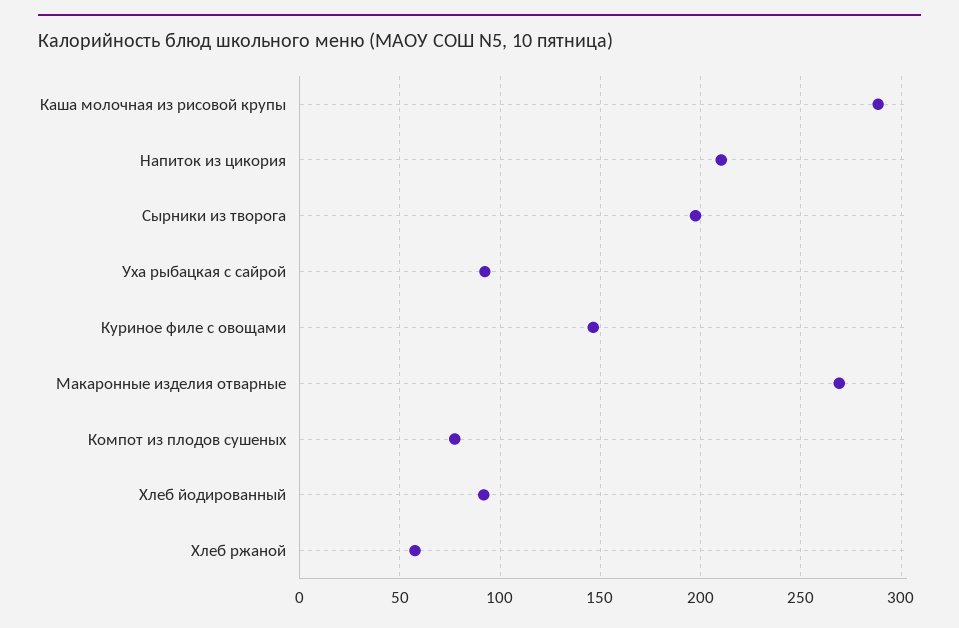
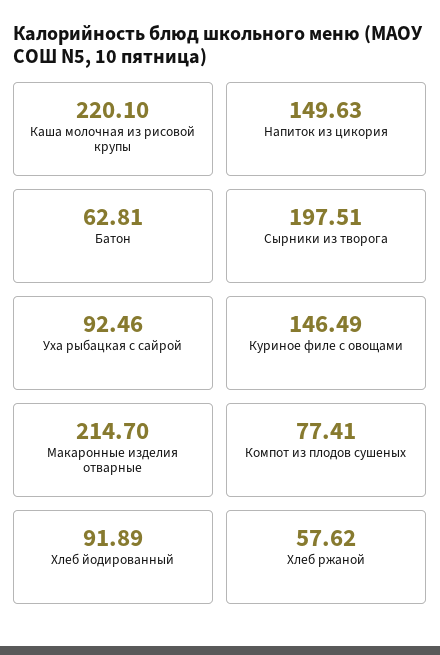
  {
-   "Каша молочная из рисовой крупы": 290,
+   "Каша молочная из рисовой крупы": 220.1,
-   "Напиток из цикория": 210,
+   "Напиток из цикория": 149.63,
    "Сырники из творога": 197.51,
    "Уха рыбацкая с сайрой": 92.46,
    "Куриное филе с овощами": 146.49,
-   "Макаронные изделия отварные": 270,
+   "Макаронные изделия отварные": 214.7,
    "Компот из плодов сушеных": 77.41,
    "Хлеб йодированный": 91.89,
-   "Хлеб ржаной": 57.62
+   "Хлеб ржаной": 57.62,
+   "Батон": 62.81
  }

